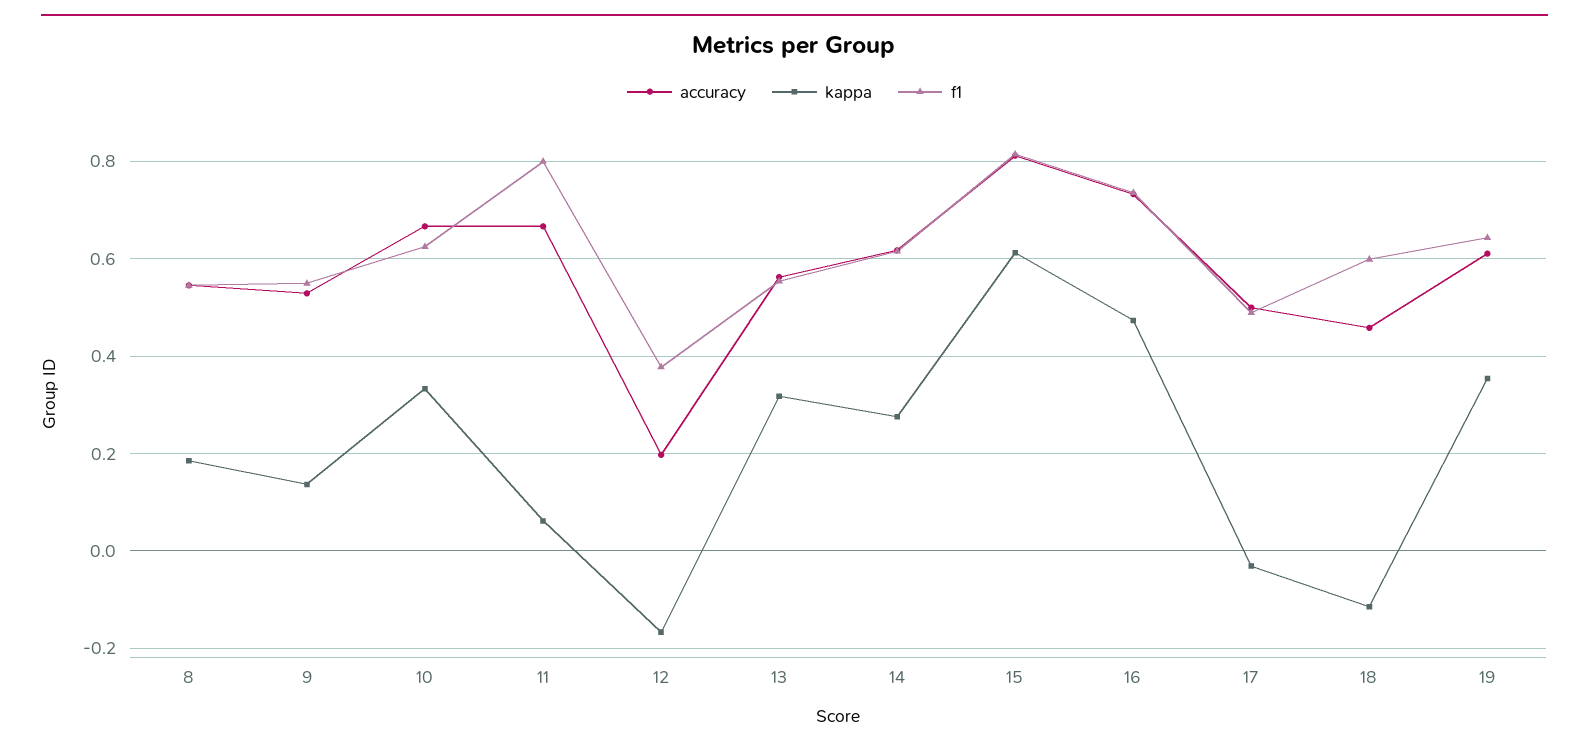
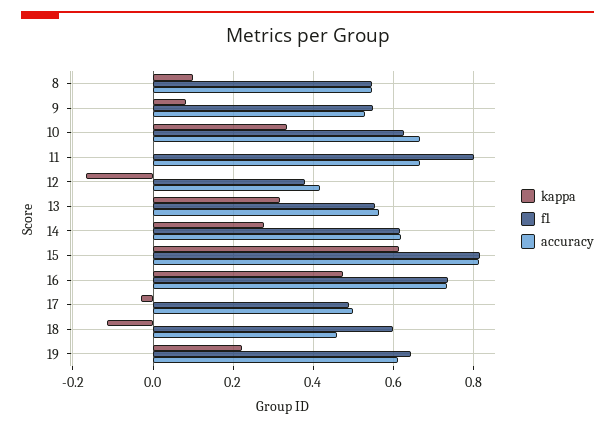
  {
    "accuracy": {
      "8": 0.54,
      "9": 0.52,
      "10": 0.66,
      "11": 0.66,
-     "12": 0.2,
+     "12": 0.42,
      "13": 0.56,
      "14": 0.62,
      "15": 0.82,
      "16": 0.74,
      "17": 0.5,
      "18": 0.46,
      "19": 0.62
    },
    "kappa": {
-     "8": 0.18,
+     "8": 0.1,
-     "9": 0.14,
+     "9": 0.08,
      "10": 0.34,
-     "11": 0.06,
+     "11": 0,
      "12": -0.16,
      "13": 0.32,
      "14": 0.28,
      "15": 0.62,
      "16": 0.48,
      "17": -0.04,
      "18": -0.12,
-     "19": 0.36
+     "19": 0.22
    },
    "f1": {
      "8": 0.54,
      "9": 0.54,
      "10": 0.62,
      "11": 0.8,
      "12": 0.38,
      "13": 0.56,
      "14": 0.62,
      "15": 0.82,
      "16": 0.74,
      "17": 0.48,
      "18": 0.6,
      "19": 0.64
    }
  }

